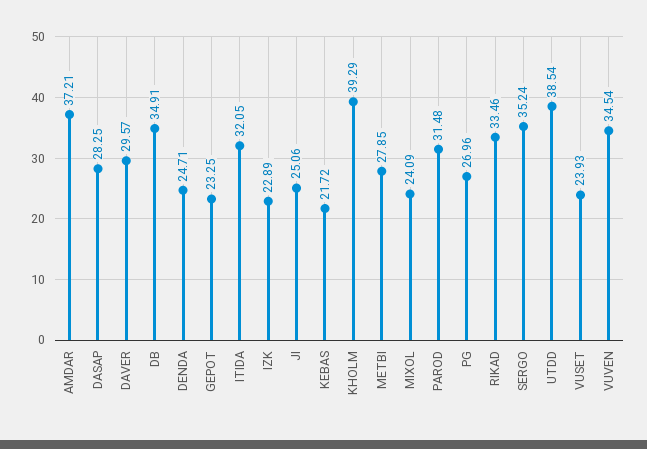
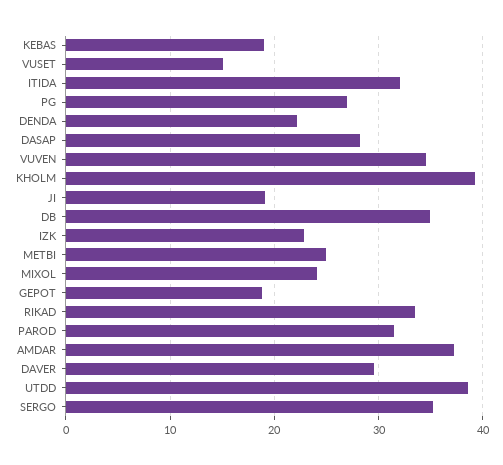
  {
    "AMDAR": 37.21,
    "DASAP": 28.25,
    "DAVER": 29.57,
    "DB": 34.91,
-   "DENDA": 24.71,
+   "DENDA": 22,
-   "GEPOT": 23.25,
+   "GEPOT": 19,
    "ITIDA": 32.05,
    "IZK": 22.89,
-   "JI": 25.06,
+   "JI": 19,
-   "KEBAS": 21.72,
+   "KEBAS": 19,
    "KHOLM": 39.29,
-   "METBI": 27.85,
+   "METBI": 25,
    "MIXOL": 24.09,
    "PAROD": 31.48,
    "PG": 26.96,
    "RIKAD": 33.46,
    "SERGO": 35.24,
    "UTDD": 38.54,
-   "VUSET": 23.93,
+   "VUSET": 15,
    "VUVEN": 34.54
  }

